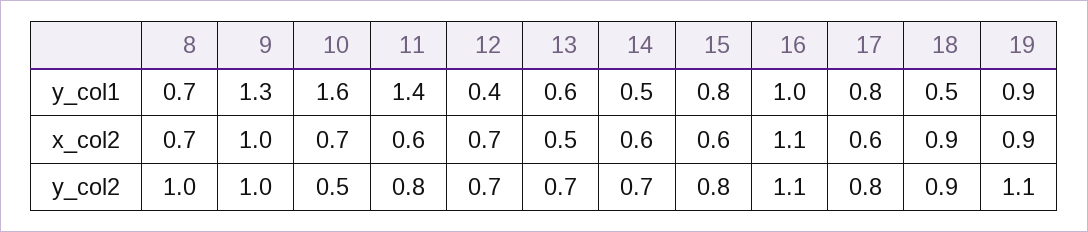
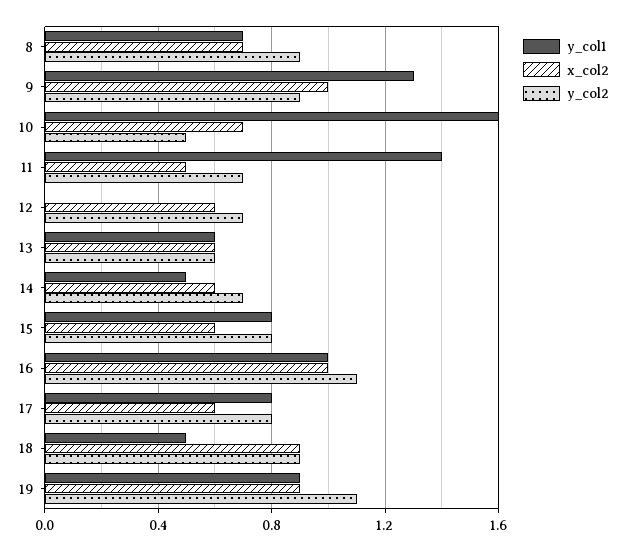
  {
    "y_col1": {
      "8": 0.7,
      "9": 1.3,
      "10": 1.6,
      "11": 1.4,
-     "12": 0.4,
+     "12": 0,
      "13": 0.6,
      "14": 0.5,
      "15": 0.8,
      "16": 1,
      "17": 0.8,
      "18": 0.5,
      "19": 0.9
    },
    "x_col2": {
      "8": 0.7,
      "9": 1,
      "10": 0.7,
-     "11": 0.6,
+     "11": 0.5,
-     "12": 0.7,
+     "12": 0.6,
-     "13": 0.5,
+     "13": 0.6,
      "14": 0.6,
      "15": 0.6,
-     "16": 1.1,
+     "16": 1,
      "17": 0.6,
      "18": 0.9,
      "19": 0.9
    },
    "y_col2": {
-     "8": 1,
+     "8": 0.9,
-     "9": 1,
+     "9": 0.9,
      "10": 0.5,
-     "11": 0.8,
+     "11": 0.7,
      "12": 0.7,
-     "13": 0.7,
+     "13": 0.6,
      "14": 0.7,
      "15": 0.8,
      "16": 1.1,
      "17": 0.8,
      "18": 0.9,
      "19": 1.1
    }
  }

